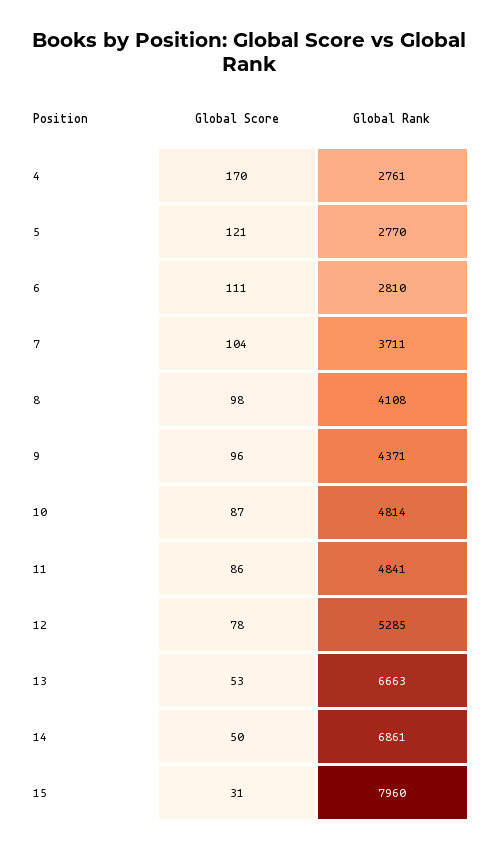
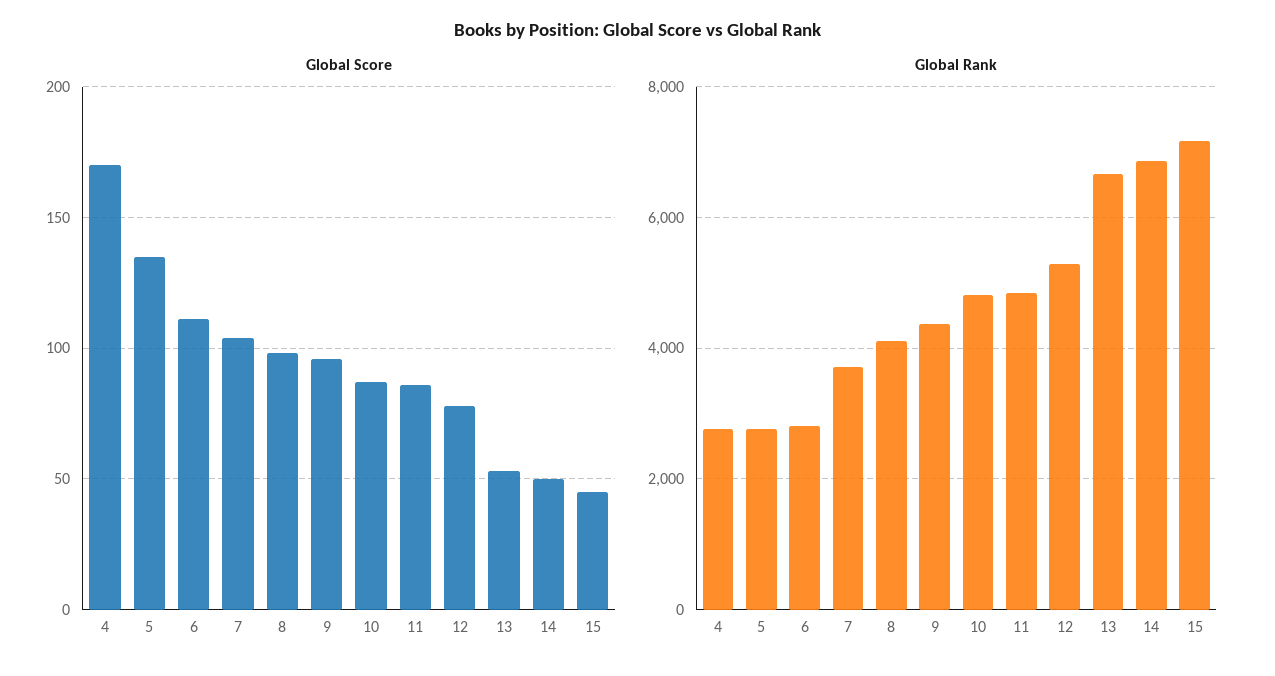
  {
    "Global Score": {
      "4": 170,
-     "5": 121,
+     "5": 135,
      "6": 111,
      "7": 104,
      "8": 98,
      "9": 96,
      "10": 87,
      "11": 86,
      "12": 78,
      "13": 53,
      "14": 50,
-     "15": 31
+     "15": 45
    },
    "Global Rank": {
      "4": 2761,
      "5": 2770,
      "6": 2810,
      "7": 3711,
      "8": 4108,
      "9": 4371,
      "10": 4814,
      "11": 4841,
      "12": 5285,
      "13": 6663,
      "14": 6861,
-     "15": 7960
+     "15": 7200
    }
  }

